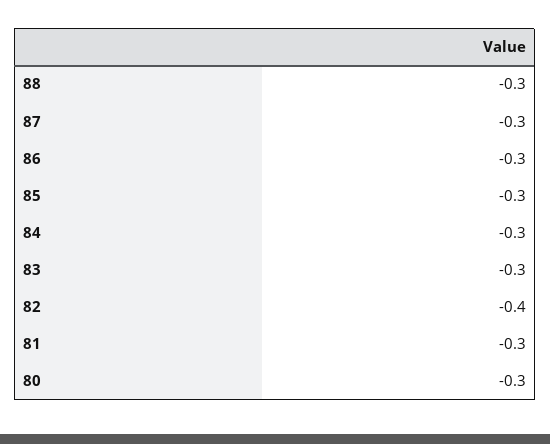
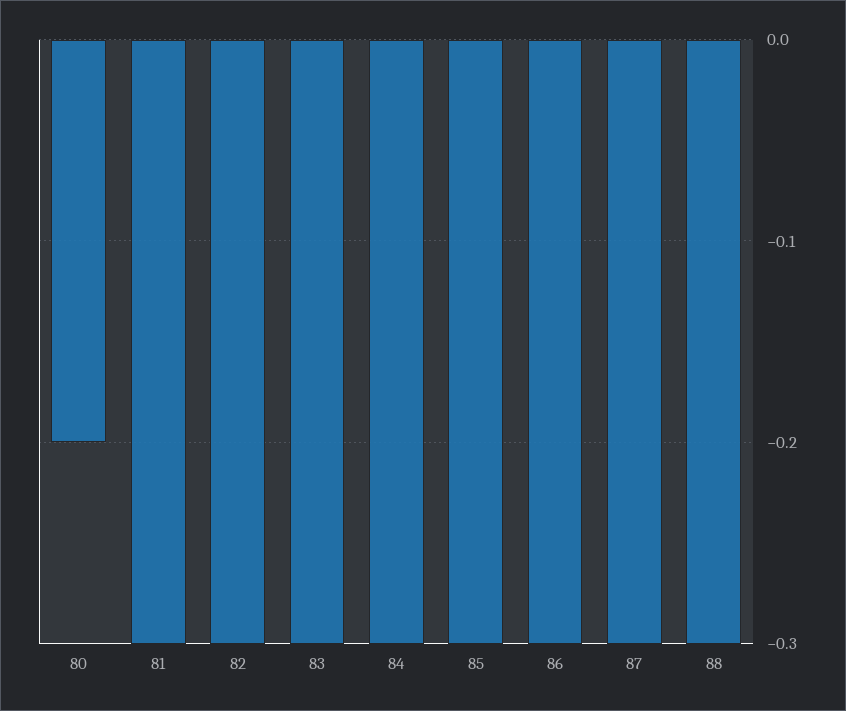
  {
    "88": -0.3,
    "87": -0.3,
    "86": -0.3,
    "85": -0.3,
    "84": -0.3,
    "83": -0.3,
-   "82": -0.4,
+   "82": -0.3,
    "81": -0.3,
-   "80": -0.3
+   "80": -0.2
  }

